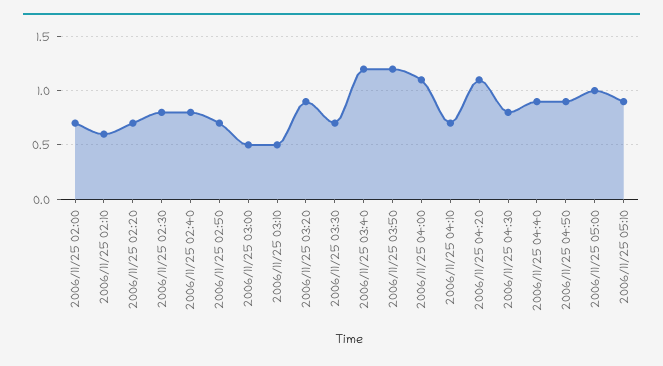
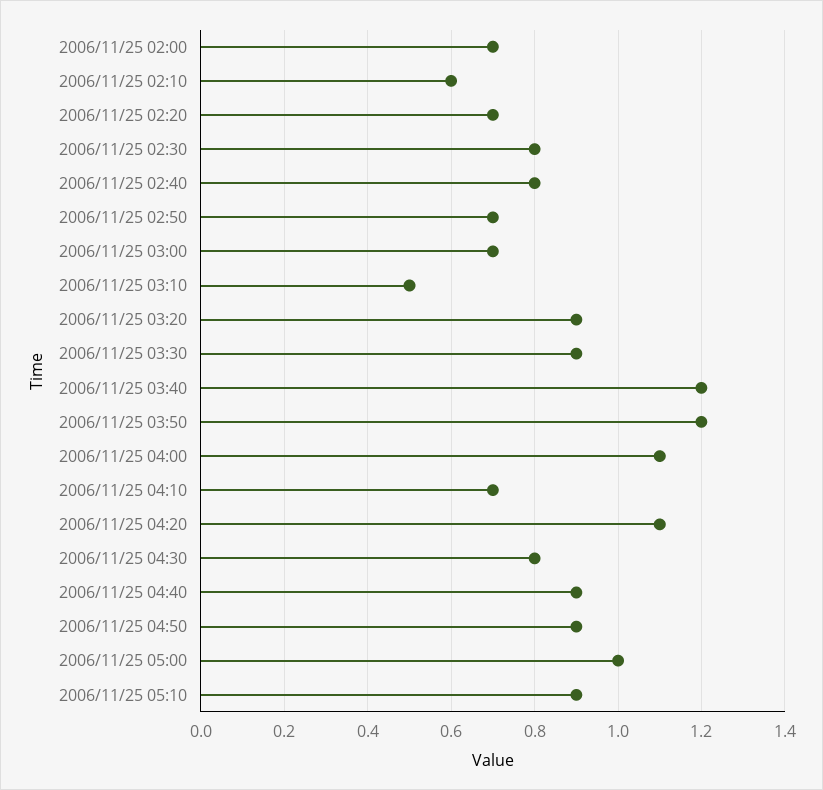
  {
    "2006/11/25 02:00": 0.7,
    "2006/11/25 02:10": 0.6,
    "2006/11/25 02:20": 0.7,
    "2006/11/25 02:30": 0.8,
    "2006/11/25 02:40": 0.8,
    "2006/11/25 02:50": 0.7,
-   "2006/11/25 03:00": 0.5,
+   "2006/11/25 03:00": 0.7,
    "2006/11/25 03:10": 0.5,
    "2006/11/25 03:20": 0.9,
-   "2006/11/25 03:30": 0.7,
+   "2006/11/25 03:30": 0.9,
    "2006/11/25 03:40": 1.2,
    "2006/11/25 03:50": 1.2,
    "2006/11/25 04:00": 1.1,
    "2006/11/25 04:10": 0.7,
    "2006/11/25 04:20": 1.1,
    "2006/11/25 04:30": 0.8,
    "2006/11/25 04:40": 0.9,
    "2006/11/25 04:50": 0.9,
    "2006/11/25 05:00": 1,
    "2006/11/25 05:10": 0.9
  }

